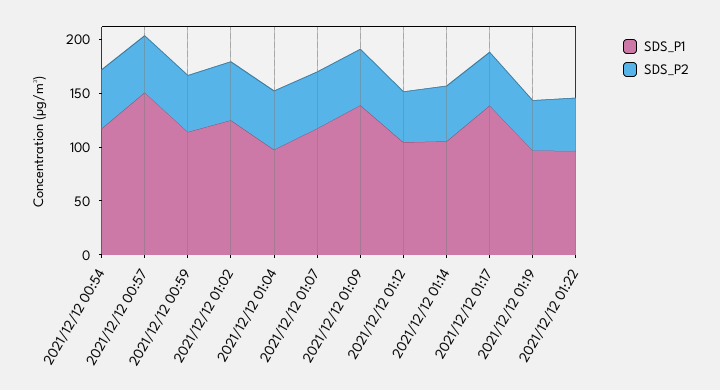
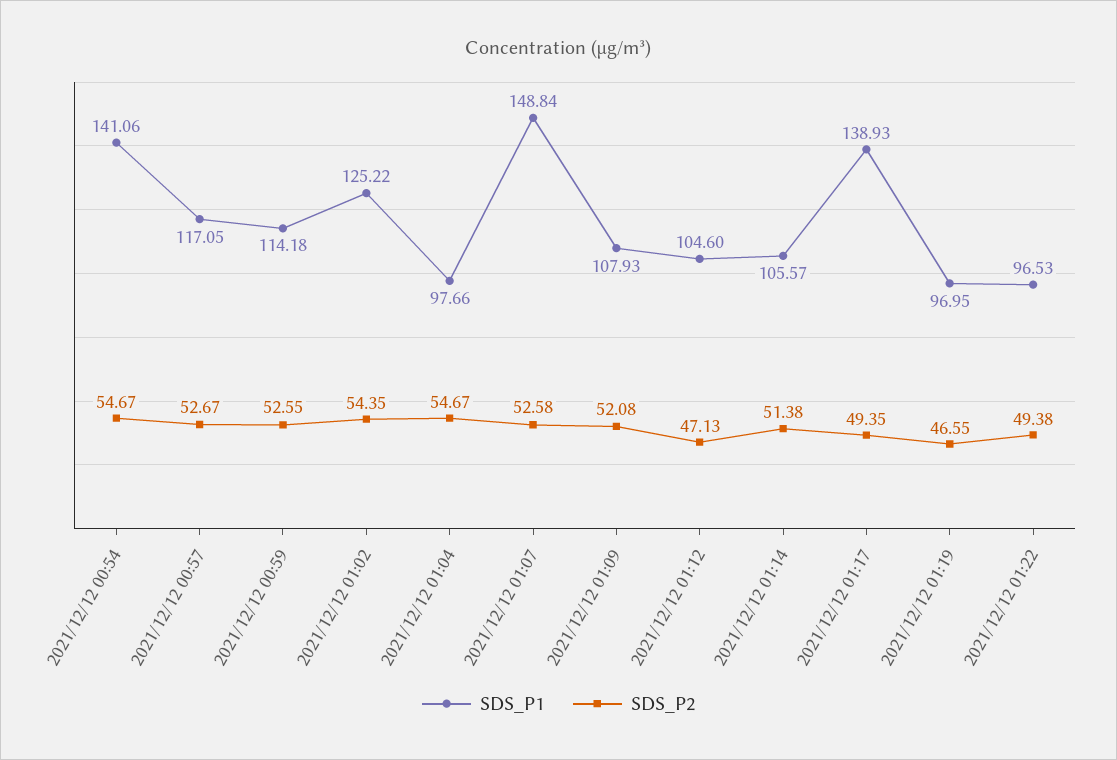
  {
    "SDS_P1": {
-     "2021/12/12 00:54": 120,
+     "2021/12/12 00:54": 141.06,
-     "2021/12/12 00:57": 150,
+     "2021/12/12 00:57": 117.05,
      "2021/12/12 00:59": 114.18,
      "2021/12/12 01:02": 125.22,
      "2021/12/12 01:04": 97.66,
-     "2021/12/12 01:07": 120,
+     "2021/12/12 01:07": 148.84,
-     "2021/12/12 01:09": 140,
+     "2021/12/12 01:09": 107.93,
      "2021/12/12 01:12": 104.6,
      "2021/12/12 01:14": 105.57,
      "2021/12/12 01:17": 138.93,
      "2021/12/12 01:19": 96.95,
      "2021/12/12 01:22": 96.53
    },
    "SDS_P2": {
      "2021/12/12 00:54": 54.67,
      "2021/12/12 00:57": 52.67,
      "2021/12/12 00:59": 52.55,
      "2021/12/12 01:02": 54.35,
      "2021/12/12 01:04": 54.67,
      "2021/12/12 01:07": 52.58,
      "2021/12/12 01:09": 52.08,
      "2021/12/12 01:12": 47.13,
      "2021/12/12 01:14": 51.38,
      "2021/12/12 01:17": 49.35,
      "2021/12/12 01:19": 46.55,
      "2021/12/12 01:22": 49.38
    }
  }

